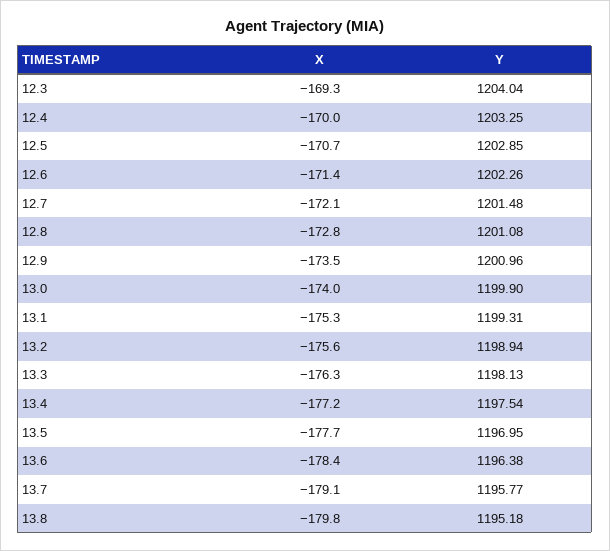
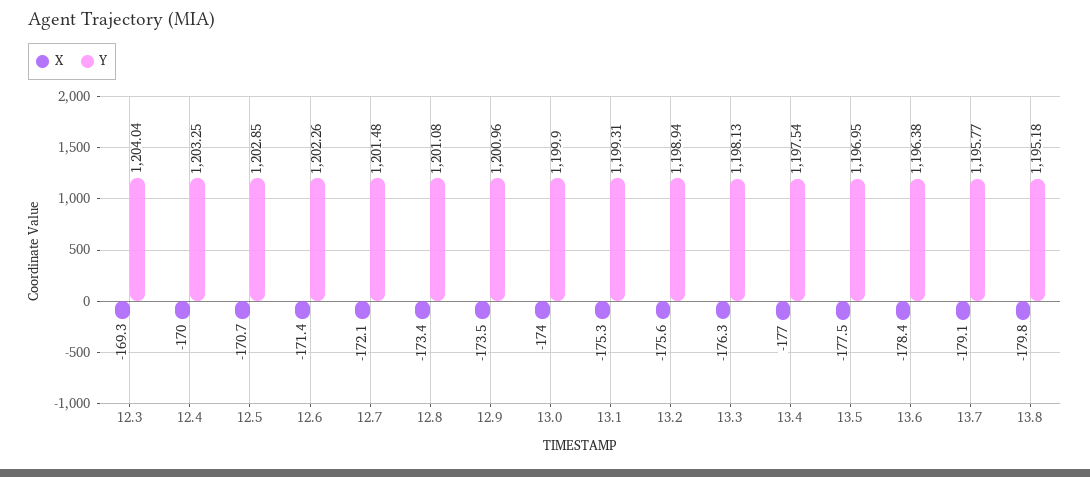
  {
    "X": {
      "12.3": -169.3,
      "12.4": -170,
      "12.5": -170.7,
      "12.6": -171.4,
      "12.7": -172.1,
-     "12.8": -172.8,
+     "12.8": -173.4,
      "12.9": -173.5,
      "13.0": -174,
      "13.1": -175.3,
      "13.2": -175.6,
      "13.3": -176.3,
-     "13.4": -177.2,
+     "13.4": -177,
-     "13.5": -177.7,
+     "13.5": -177.5,
      "13.6": -178.4,
      "13.7": -179.1,
      "13.8": -179.8
    },
    "Y": {
      "12.3": 1204.04,
      "12.4": 1203.25,
      "12.5": 1202.85,
      "12.6": 1202.26,
      "12.7": 1201.48,
      "12.8": 1201.08,
      "12.9": 1200.96,
      "13.0": 1199.9,
      "13.1": 1199.31,
      "13.2": 1198.94,
      "13.3": 1198.13,
      "13.4": 1197.54,
      "13.5": 1196.95,
      "13.6": 1196.38,
      "13.7": 1195.77,
      "13.8": 1195.18
    }
  }

